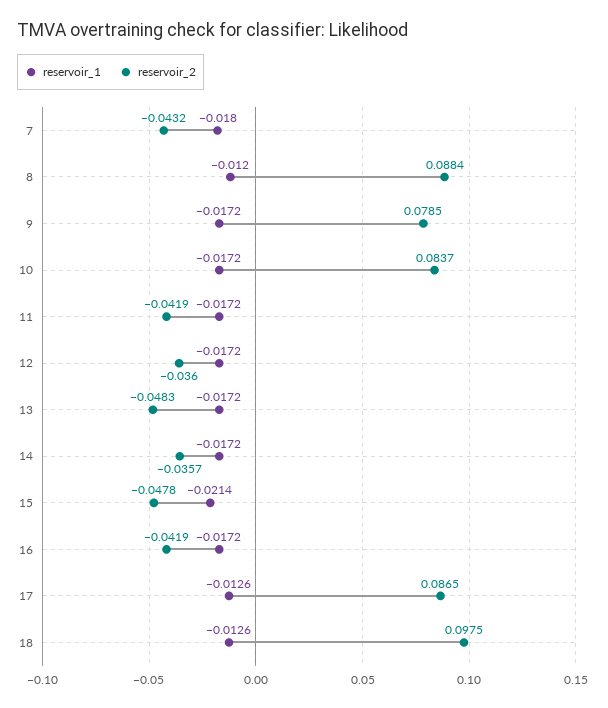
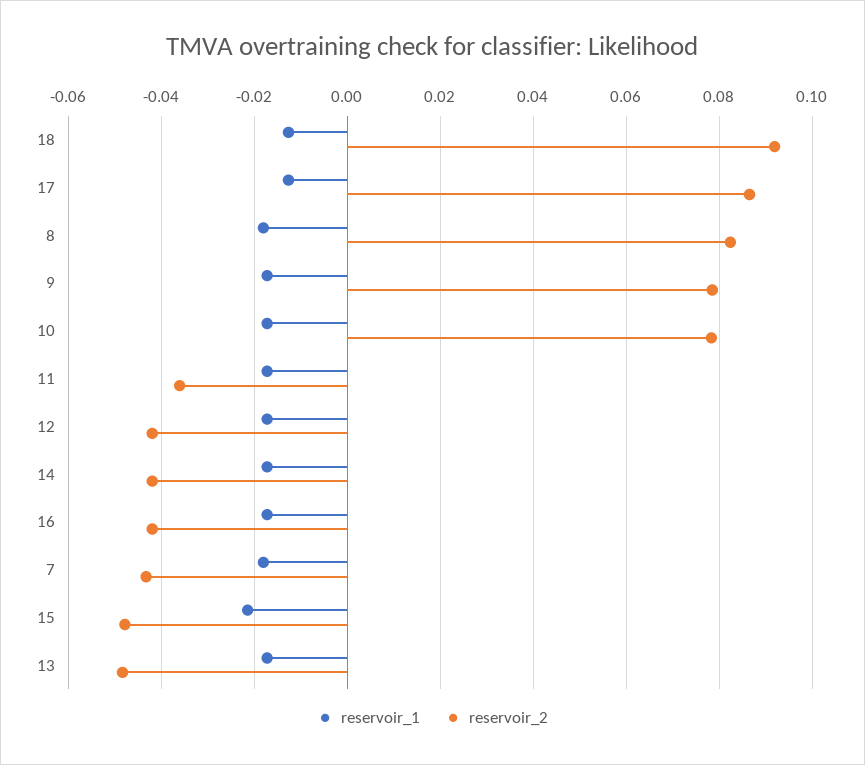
  {
    "reservoir_1": {
      "7": -0.018,
-     "8": -0.012,
+     "8": -0.018,
      "9": -0.0172,
      "10": -0.0172,
      "11": -0.0172,
      "12": -0.0172,
      "13": -0.0172,
      "14": -0.0172,
      "15": -0.0214,
      "16": -0.0172,
      "17": -0.0126,
      "18": -0.0126
    },
    "reservoir_2": {
      "7": -0.0432,
-     "8": 0.0884,
+     "8": 0.082,
      "9": 0.0785,
-     "10": 0.0837,
+     "10": 0.078,
-     "11": -0.0419,
+     "11": -0.036,
-     "12": -0.036,
+     "12": -0.042,
      "13": -0.0483,
-     "14": -0.0357,
+     "14": -0.042,
      "15": -0.0478,
      "16": -0.0419,
      "17": 0.0865,
-     "18": 0.0975
+     "18": 0.092
    }
  }

